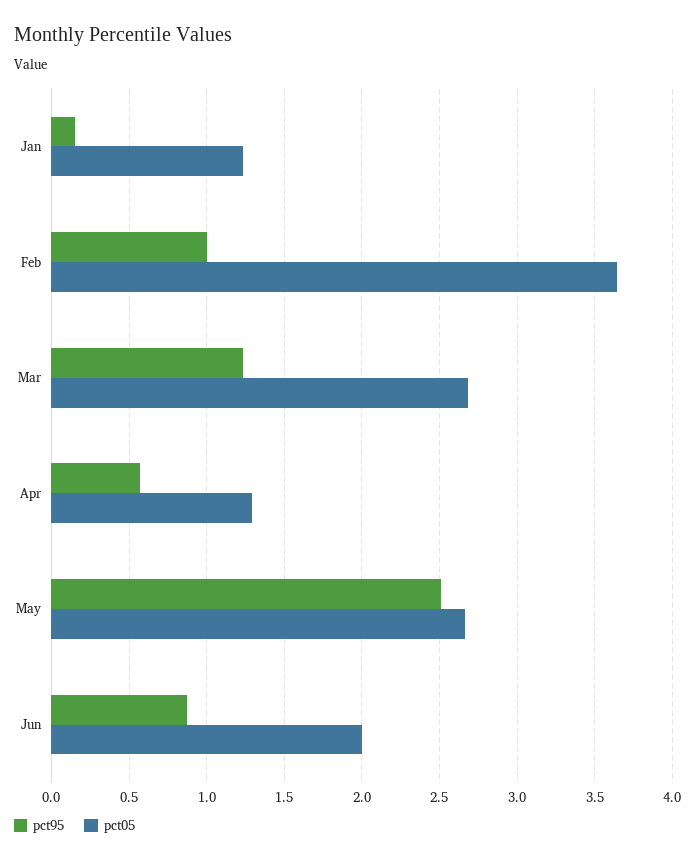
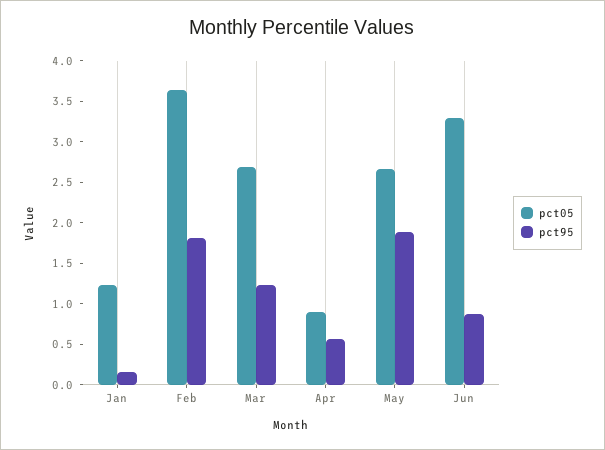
  {
    "pct95": {
      "Jan": 0.15,
-     "Feb": 1,
+     "Feb": 1.8,
      "Mar": 1.25,
      "Apr": 0.55,
-     "May": 2.5,
+     "May": 1.9,
      "Jun": 0.85
    },
    "pct05": {
      "Jan": 1.25,
      "Feb": 3.65,
      "Mar": 2.7,
-     "Apr": 1.3,
+     "Apr": 0.9,
      "May": 2.65,
-     "Jun": 2
+     "Jun": 3.3
    }
  }

